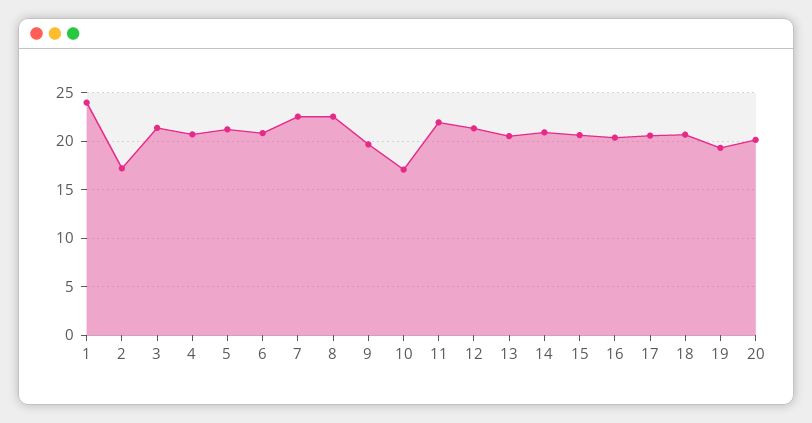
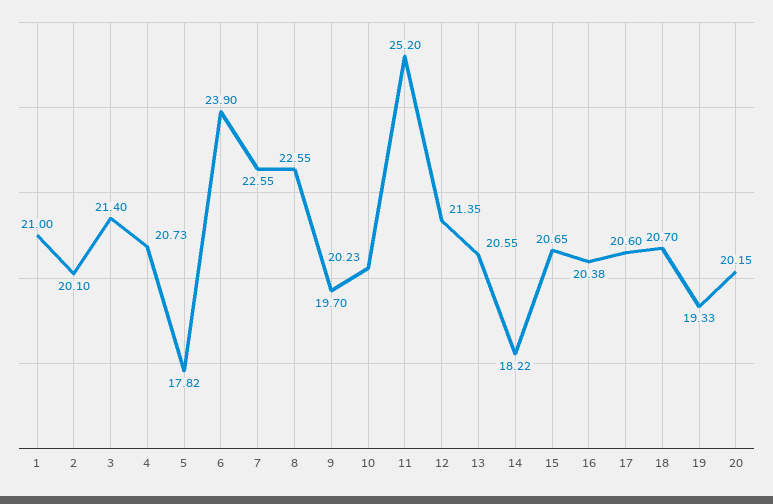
  {
-   "1": 24,
+   "1": 21,
-   "2": 17,
+   "2": 20.1,
    "3": 21.4,
    "4": 20.73,
-   "5": 21,
+   "5": 17.82,
-   "6": 21,
+   "6": 23.9,
    "7": 22.55,
    "8": 22.55,
    "9": 19.7,
-   "10": 17,
+   "10": 20.23,
-   "11": 22,
+   "11": 25.2,
    "12": 21.35,
    "13": 20.55,
-   "14": 21,
+   "14": 18.22,
    "15": 20.65,
    "16": 20.38,
    "17": 20.6,
    "18": 20.7,
    "19": 19.33,
    "20": 20.15
  }

